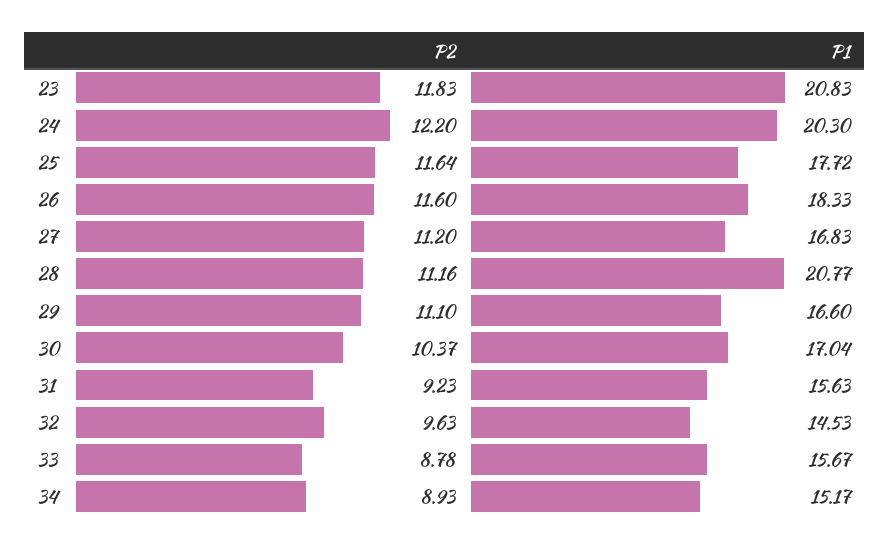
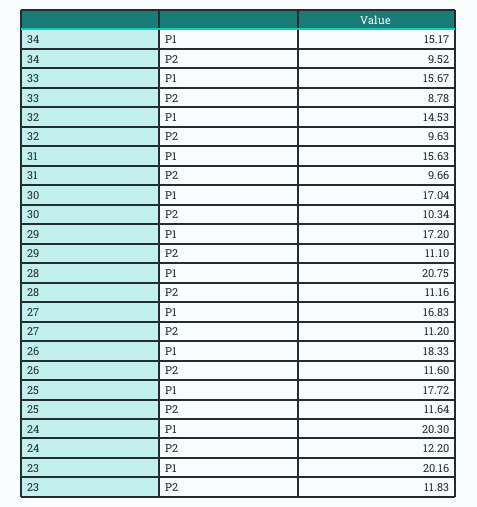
  {
    "P2": {
      "23": 11.83,
      "24": 12.2,
      "25": 11.64,
      "26": 11.6,
      "27": 11.2,
      "28": 11.16,
      "29": 11.1,
-     "30": 10.37,
+     "30": 10.34,
-     "31": 9.23,
+     "31": 9.66,
      "32": 9.63,
      "33": 8.78,
-     "34": 8.93
+     "34": 9.52
    },
    "P1": {
-     "23": 20.83,
+     "23": 20.16,
      "24": 20.3,
      "25": 17.72,
      "26": 18.33,
      "27": 16.83,
-     "28": 20.77,
+     "28": 20.75,
-     "29": 16.6,
+     "29": 17.2,
      "30": 17.04,
      "31": 15.63,
      "32": 14.53,
      "33": 15.67,
      "34": 15.17
    }
  }

